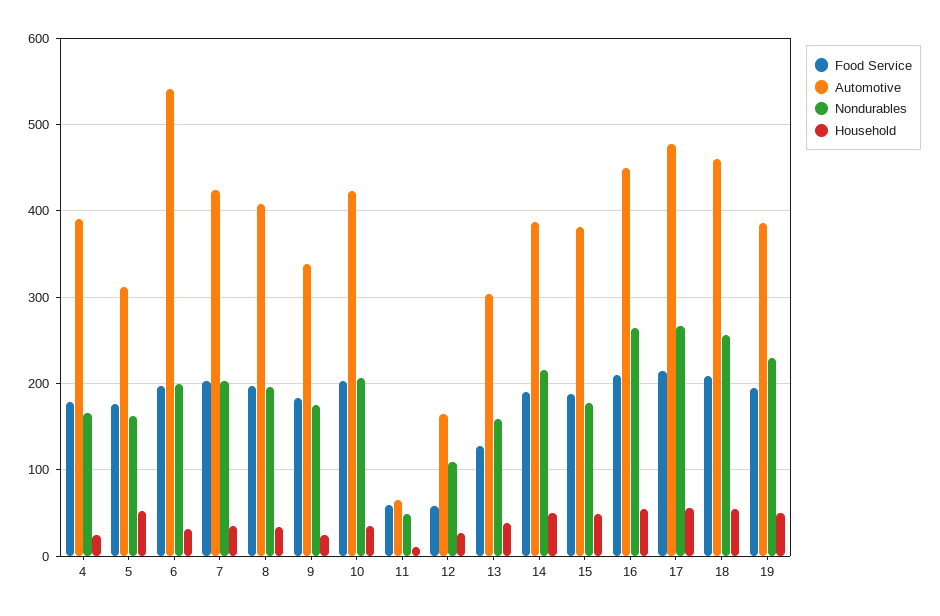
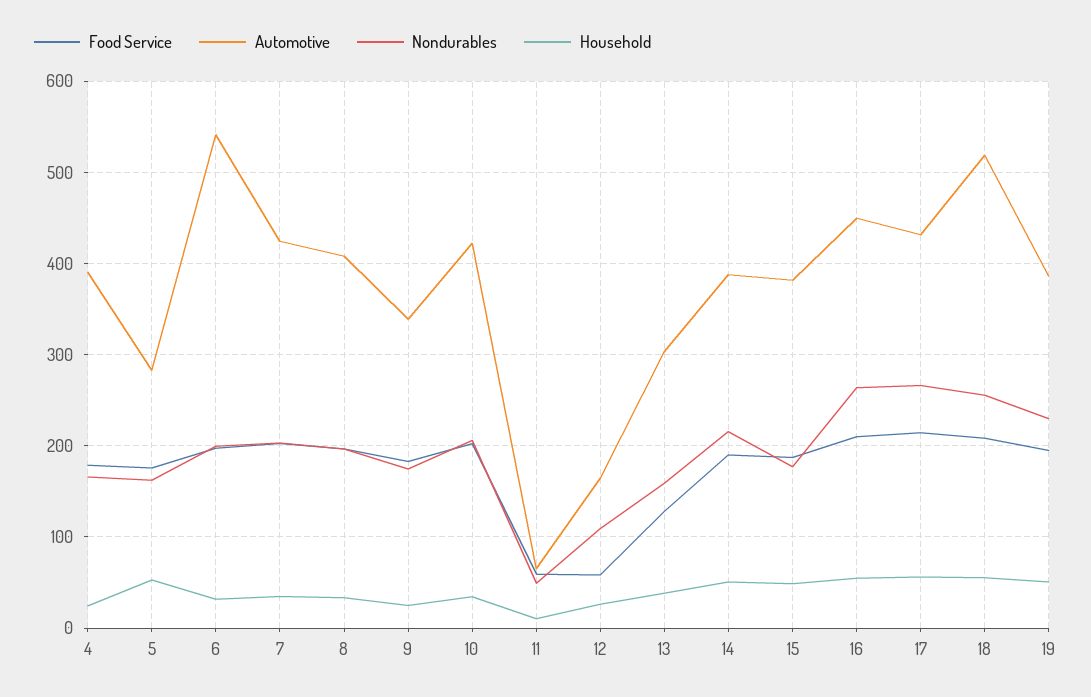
  {
    "Food Service": {
      "4": 180,
      "5": 180,
      "6": 200,
      "7": 200,
      "8": 200,
      "9": 180,
      "10": 200,
      "11": 60,
      "12": 60,
      "13": 130,
      "14": 190,
      "15": 190,
      "16": 210,
      "17": 210,
      "18": 210,
      "19": 190
    },
    "Automotive": {
      "4": 390,
-     "5": 310,
+     "5": 280,
      "6": 540,
      "7": 420,
      "8": 410,
      "9": 340,
      "10": 420,
      "11": 70,
      "12": 160,
      "13": 300,
      "14": 390,
      "15": 380,
      "16": 450,
-     "17": 480,
+     "17": 430,
-     "18": 460,
+     "18": 520,
      "19": 390
    },
    "Nondurables": {
      "4": 170,
      "5": 160,
      "6": 200,
      "7": 200,
      "8": 200,
      "9": 170,
      "10": 210,
      "11": 50,
      "12": 110,
      "13": 160,
      "14": 220,
      "15": 180,
      "16": 260,
      "17": 270,
      "18": 260,
      "19": 230
    },
    "Household": {
      "4": 20,
      "5": 50,
      "6": 30,
      "7": 30,
      "8": 30,
      "9": 20,
      "10": 30,
      "11": 10,
      "12": 30,
      "13": 40,
      "14": 50,
      "15": 50,
      "16": 50,
      "17": 60,
      "18": 60,
      "19": 50
    }
  }

